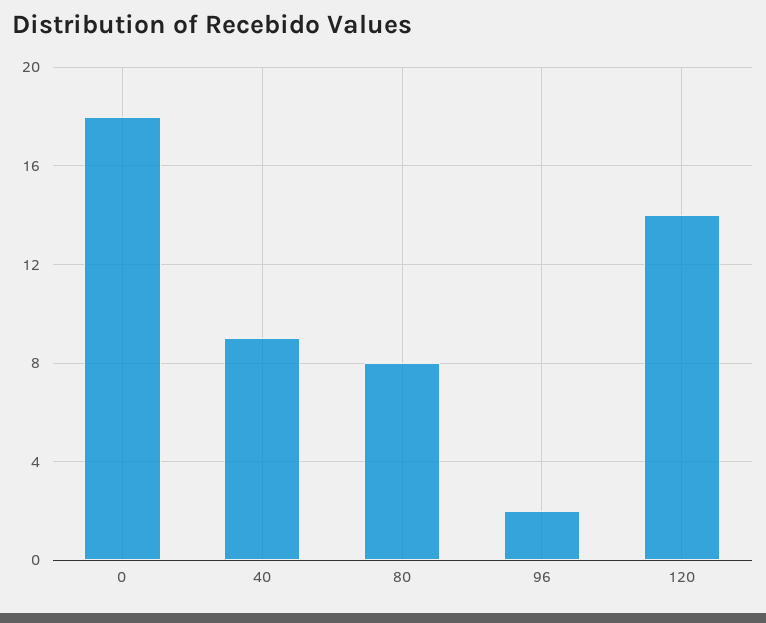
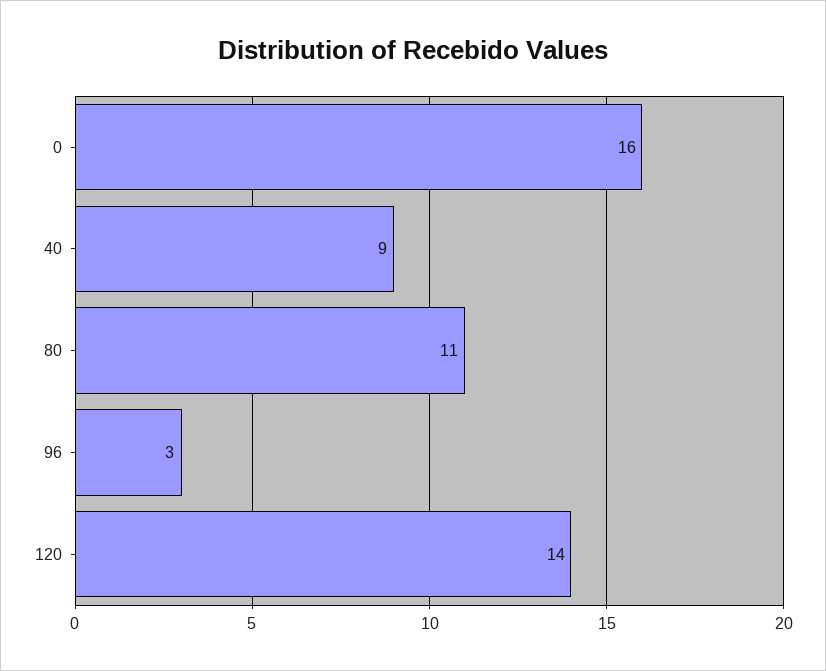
  {
-   "0": 18,
+   "0": 16,
    "40": 9,
-   "80": 8,
+   "80": 11,
-   "96": 2,
+   "96": 3,
    "120": 14
  }

